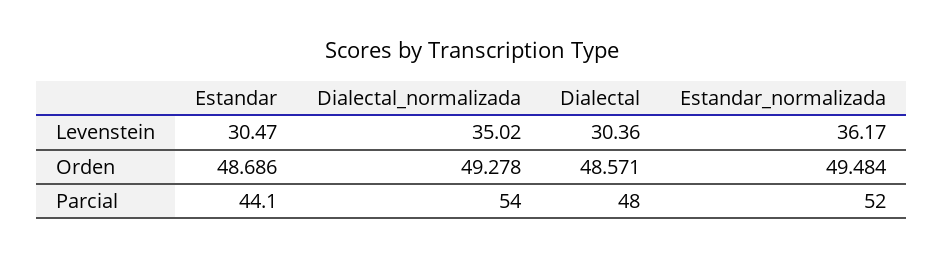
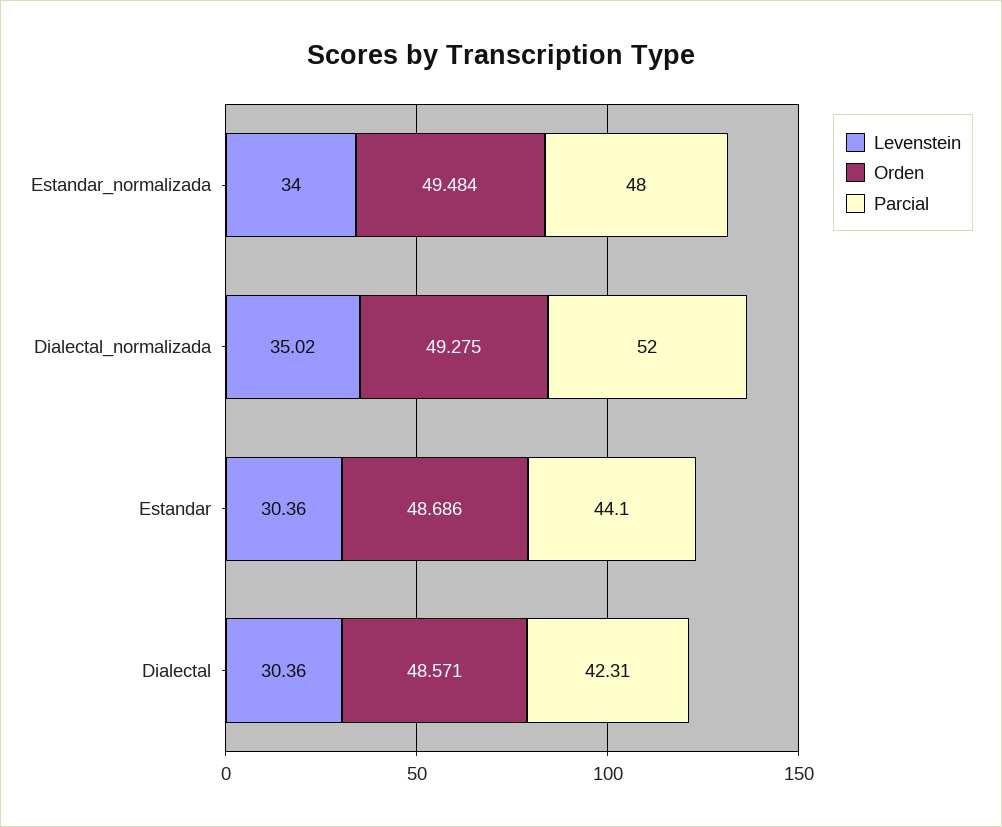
  {
    "Levenstein": {
-     "Estandar": 30.47,
+     "Estandar": 30.36,
      "Dialectal_normalizada": 35.02,
      "Dialectal": 30.36,
-     "Estandar_normalizada": 36.17
+     "Estandar_normalizada": 34
    },
    "Orden": {
      "Estandar": 48.686,
-     "Dialectal_normalizada": 49.278,
+     "Dialectal_normalizada": 49.275,
      "Dialectal": 48.571,
      "Estandar_normalizada": 49.484
    },
    "Parcial": {
      "Estandar": 44.1,
-     "Dialectal_normalizada": 54,
+     "Dialectal_normalizada": 52,
-     "Dialectal": 48,
+     "Dialectal": 42.31,
-     "Estandar_normalizada": 52
+     "Estandar_normalizada": 48
    }
  }

